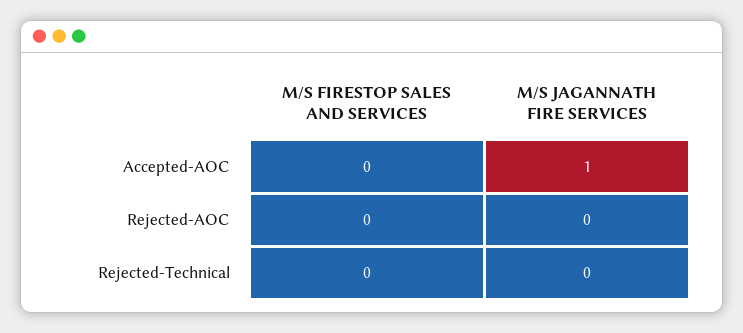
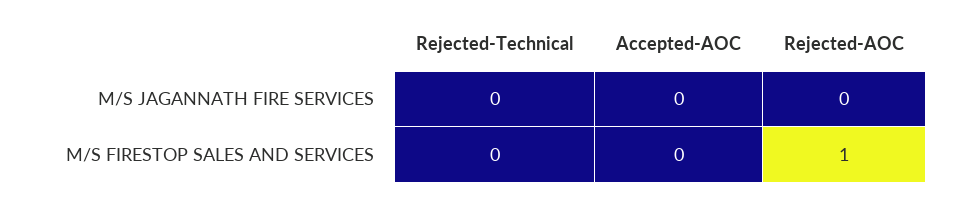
  {
    "M/S FIRESTOP SALES AND SERVICES": {
      "Accepted-AOC": 0,
-     "Rejected-AOC": 0,
+     "Rejected-AOC": 1,
      "Rejected-Technical": 0
    },
    "M/S JAGANNATH FIRE SERVICES": {
-     "Accepted-AOC": 1,
+     "Accepted-AOC": 0,
      "Rejected-AOC": 0,
      "Rejected-Technical": 0
    }
  }

